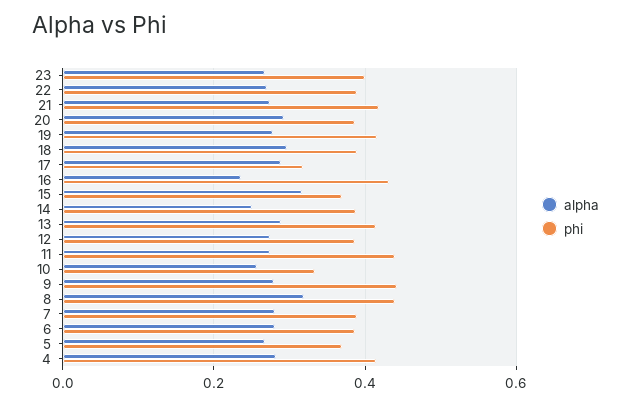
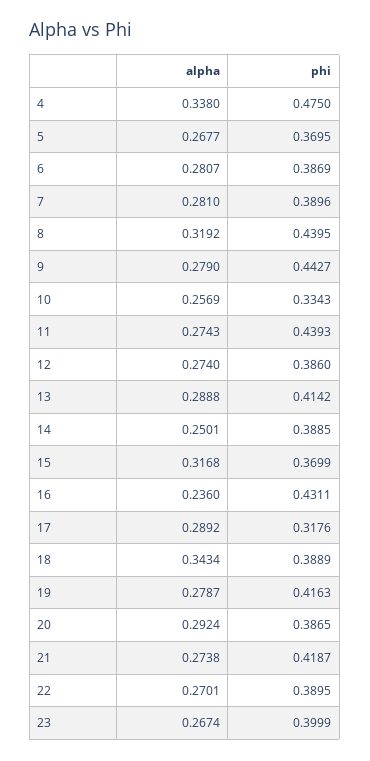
  {
    "alpha": {
      "23": 0.2674,
      "22": 0.2701,
      "21": 0.2738,
      "20": 0.2924,
      "19": 0.2787,
-     "18": 0.3,
+     "18": 0.3434,
      "17": 0.2892,
      "16": 0.236,
      "15": 0.3168,
      "14": 0.2501,
      "13": 0.2888,
      "12": 0.274,
      "11": 0.2743,
      "10": 0.2569,
      "9": 0.279,
      "8": 0.3192,
      "7": 0.281,
      "6": 0.2807,
      "5": 0.2677,
-     "4": 0.28
+     "4": 0.338
    },
    "phi": {
      "23": 0.3999,
      "22": 0.3895,
      "21": 0.4187,
      "20": 0.3865,
      "19": 0.4163,
      "18": 0.3889,
      "17": 0.3176,
      "16": 0.4311,
      "15": 0.3699,
      "14": 0.3885,
      "13": 0.4142,
      "12": 0.386,
      "11": 0.4393,
      "10": 0.3343,
      "9": 0.4427,
      "8": 0.4395,
      "7": 0.3896,
      "6": 0.3869,
      "5": 0.3695,
-     "4": 0.42
+     "4": 0.475
    }
  }

